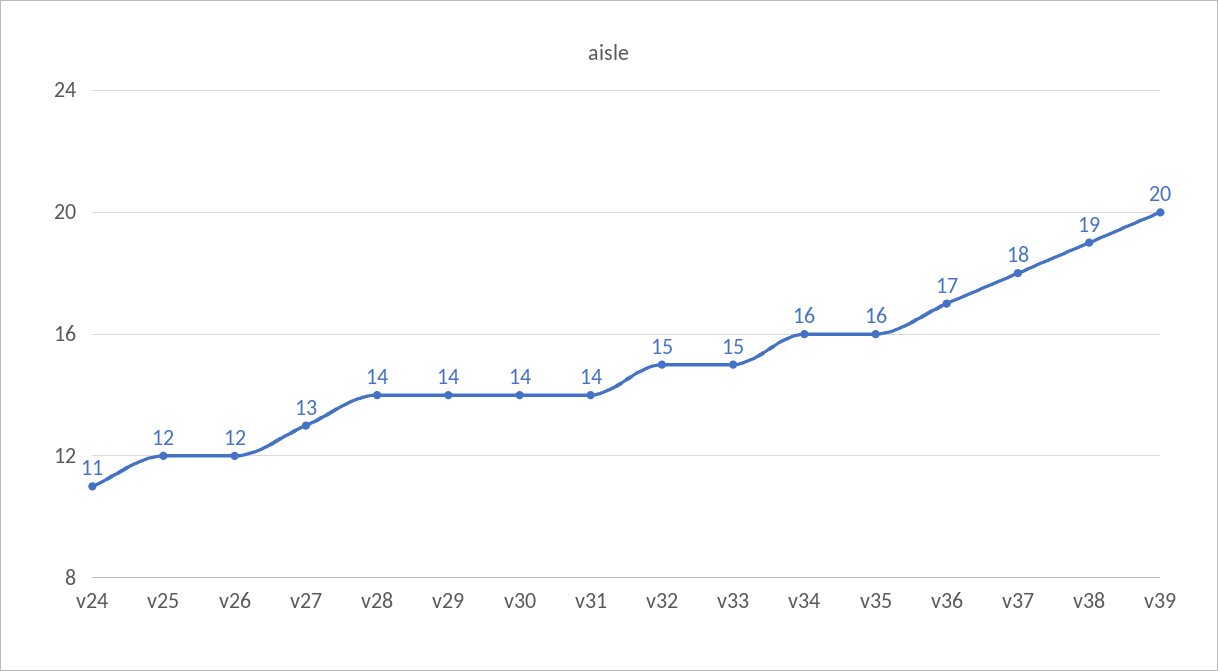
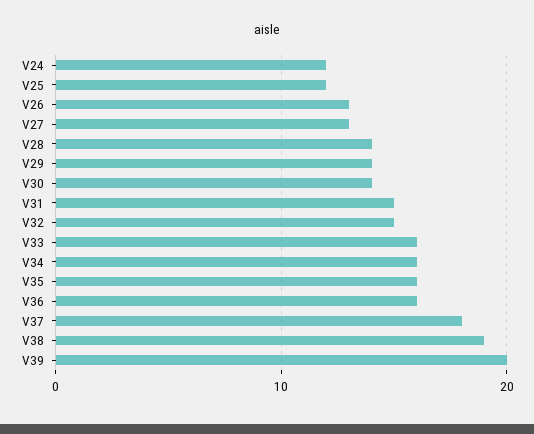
  {
-   "v24": 11,
+   "v24": 12,
    "v25": 12,
-   "v26": 12,
+   "v26": 13,
    "v27": 13,
    "v28": 14,
    "v29": 14,
    "v30": 14,
-   "v31": 14,
+   "v31": 15,
    "v32": 15,
-   "v33": 15,
+   "v33": 16,
    "v34": 16,
    "v35": 16,
-   "v36": 17,
+   "v36": 16,
    "v37": 18,
    "v38": 19,
    "v39": 20
  }

